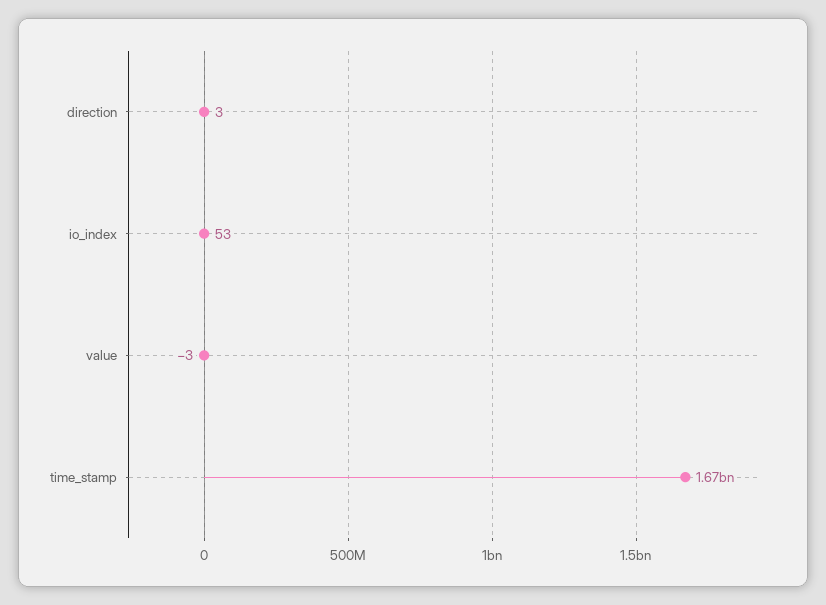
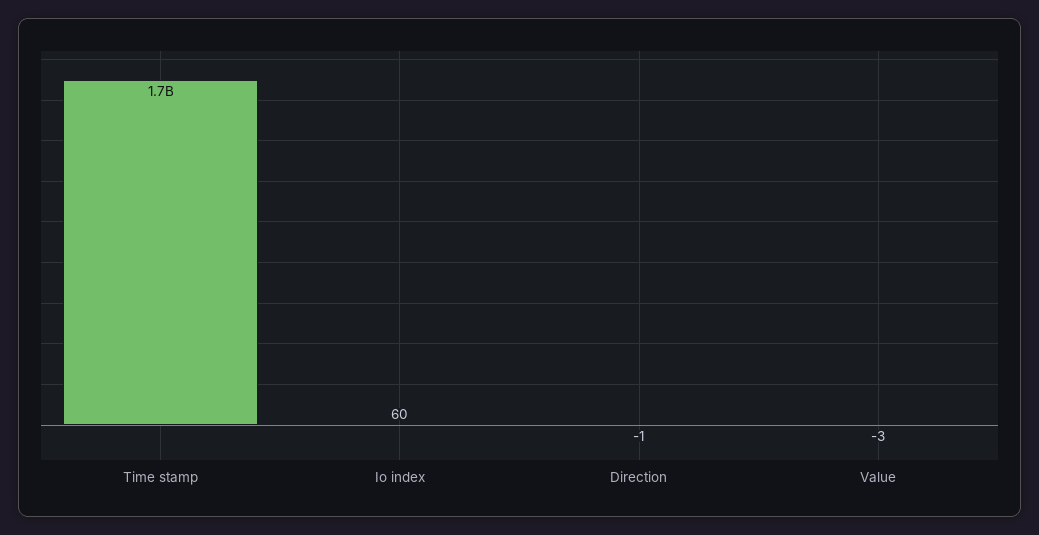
  {
-   "direction": 3,
+   "direction": -1,
-   "io_index": 53,
+   "io_index": 60,
    "value": -3,
    "time_stamp": 1670000000
  }

